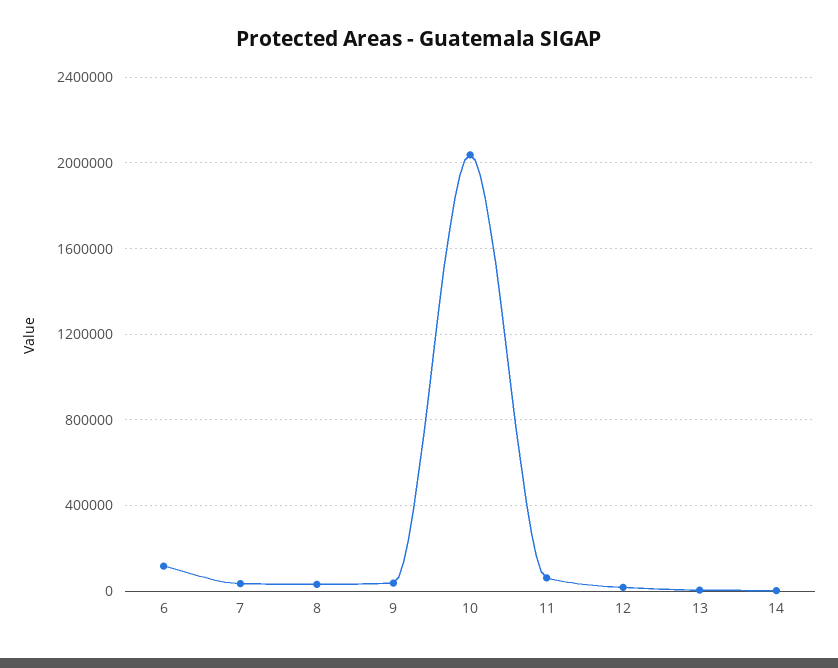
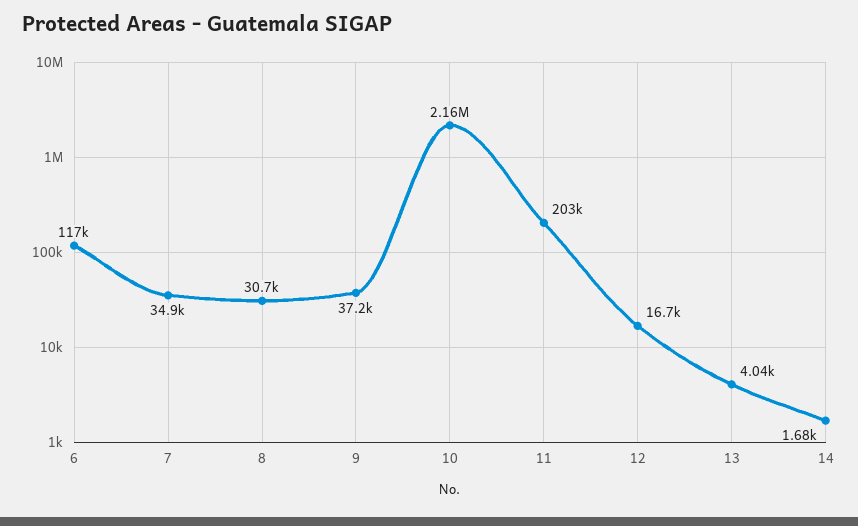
  {
    "6": 117000,
    "7": 34900,
    "8": 30700,
    "9": 37200,
-   "10": 2050000,
+   "10": 2160000,
-   "11": 50000,
+   "11": 203000,
    "12": 16700,
    "13": 4040,
    "14": 1680
  }

